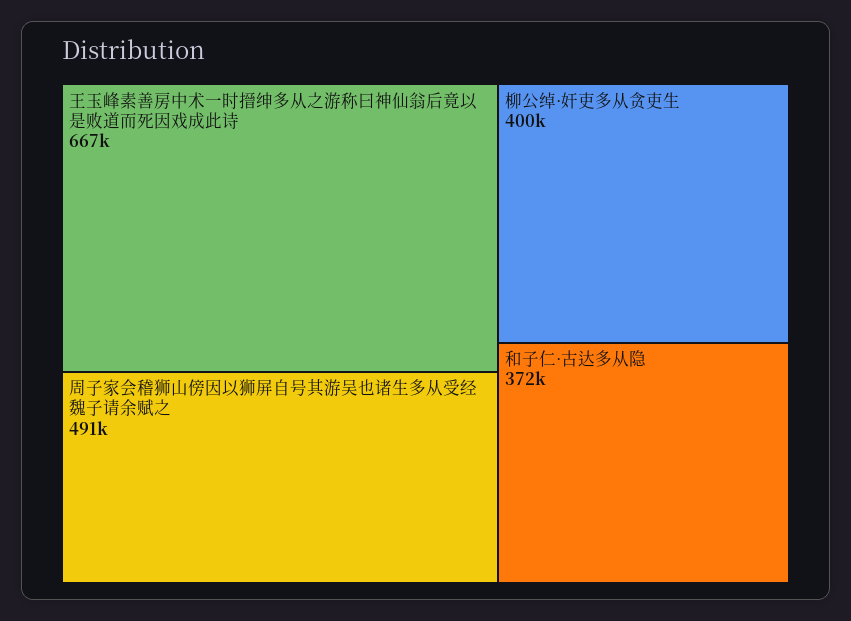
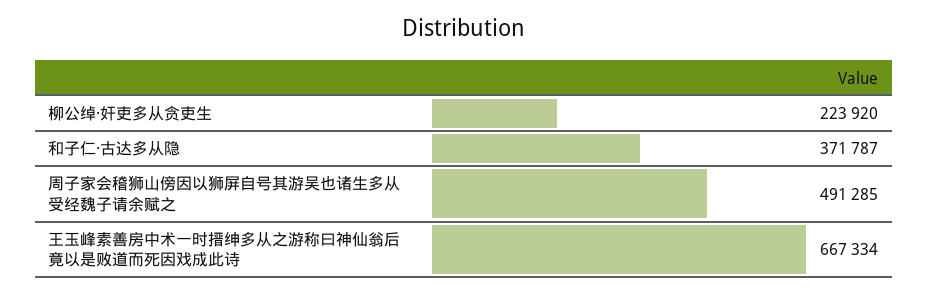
  {
    "王玉峰素善房中术一时搢绅多从之游称曰神仙翁后竟以是败道而死因戏成此诗": 667334,
    "周子家会稽狮山傍因以狮屏自号其游吴也诸生多从受经魏子请余赋之": 491285,
-   "柳公绰·奸吏多从贪吏生": 400000,
+   "柳公绰·奸吏多从贪吏生": 223920,
    "和子仁·古达多从隐": 371787
  }

